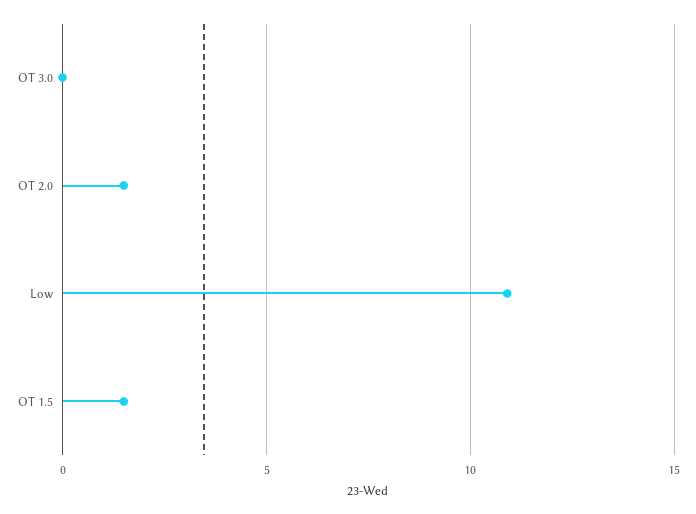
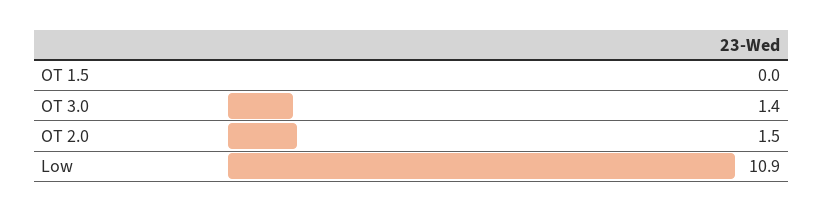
  {
-   "OT 3.0": 0,
+   "OT 3.0": 1.4,
    "OT 2.0": 1.5,
    "Low": 10.9,
-   "OT 1.5": 1.5
+   "OT 1.5": 0
  }

